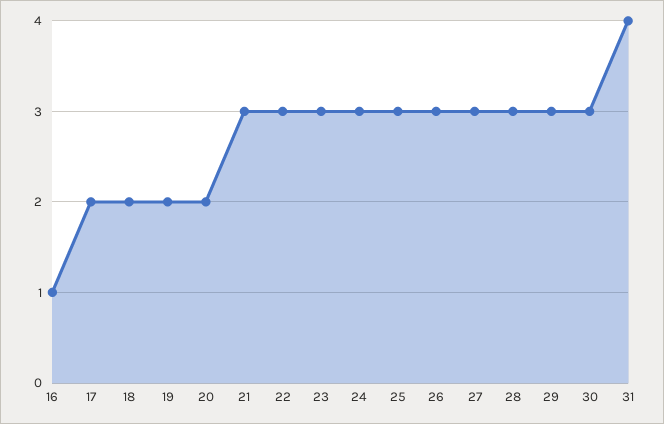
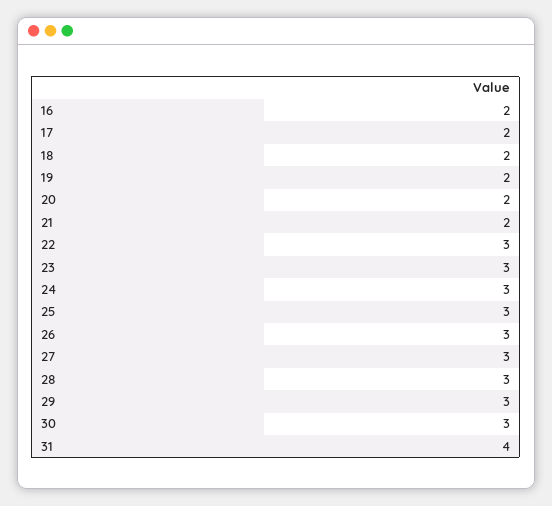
  {
-   "16": 1,
+   "16": 2,
    "17": 2,
    "18": 2,
    "19": 2,
    "20": 2,
-   "21": 3,
+   "21": 2,
    "22": 3,
    "23": 3,
    "24": 3,
    "25": 3,
    "26": 3,
    "27": 3,
    "28": 3,
    "29": 3,
    "30": 3,
    "31": 4
  }

